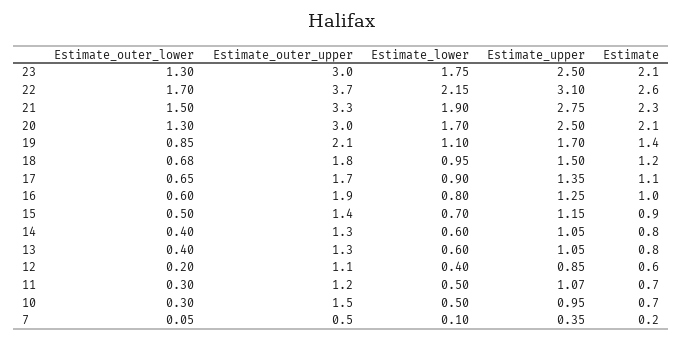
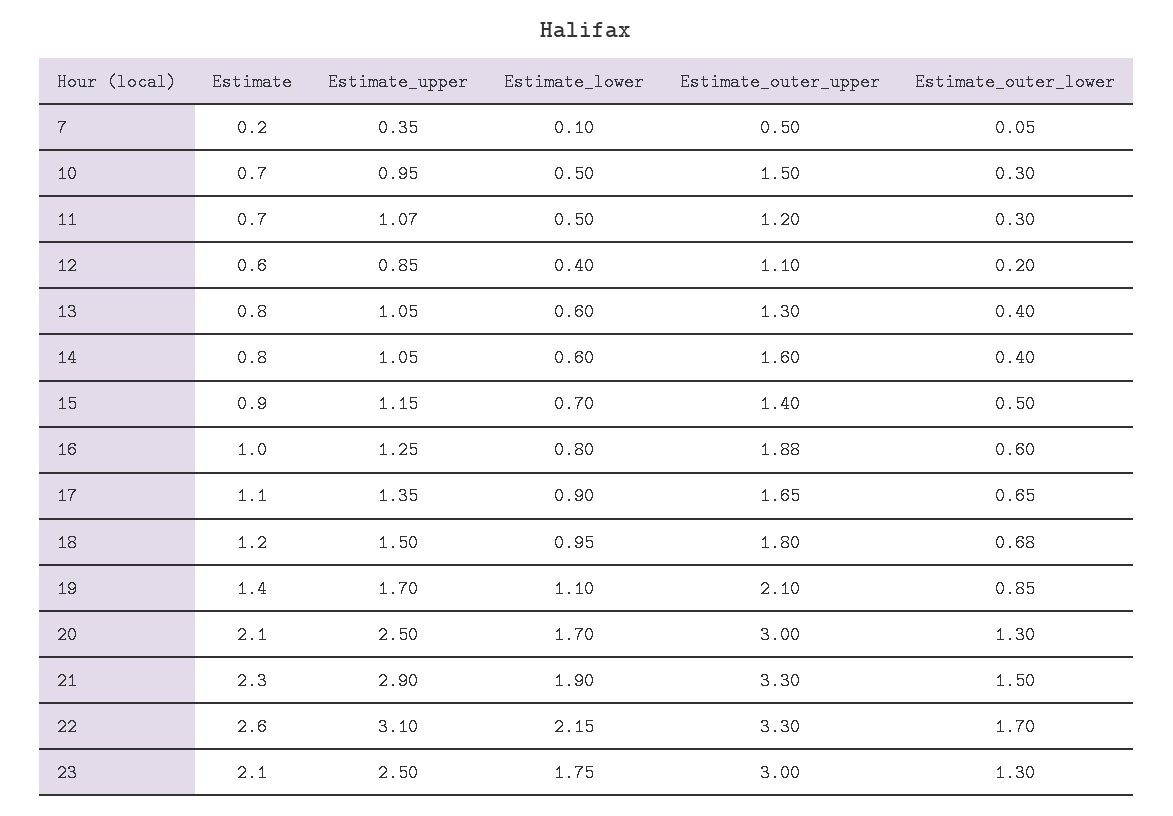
  {
    "Estimate_outer_lower": {
      "23": 1.3,
      "22": 1.7,
      "21": 1.5,
      "20": 1.3,
      "19": 0.85,
      "18": 0.68,
      "17": 0.65,
      "16": 0.6,
      "15": 0.5,
      "14": 0.4,
      "13": 0.4,
      "12": 0.2,
      "11": 0.3,
      "10": 0.3,
      "7": 0.05
    },
    "Estimate_outer_upper": {
      "23": 3,
-     "22": 3.7,
+     "22": 3.3,
      "21": 3.3,
      "20": 3,
      "19": 2.1,
      "18": 1.8,
      "17": 1.65,
      "16": 1.88,
      "15": 1.4,
-     "14": 1.3,
+     "14": 1.6,
      "13": 1.3,
      "12": 1.1,
      "11": 1.2,
      "10": 1.5,
      "7": 0.5
    },
    "Estimate_lower": {
      "23": 1.75,
      "22": 2.15,
      "21": 1.9,
      "20": 1.7,
      "19": 1.1,
      "18": 0.95,
      "17": 0.9,
      "16": 0.8,
      "15": 0.7,
      "14": 0.6,
      "13": 0.6,
      "12": 0.4,
      "11": 0.5,
      "10": 0.5,
      "7": 0.1
    },
    "Estimate_upper": {
      "23": 2.5,
      "22": 3.1,
-     "21": 2.75,
+     "21": 2.9,
      "20": 2.5,
      "19": 1.7,
      "18": 1.5,
      "17": 1.35,
      "16": 1.25,
      "15": 1.15,
      "14": 1.05,
      "13": 1.05,
      "12": 0.85,
      "11": 1.07,
      "10": 0.95,
      "7": 0.35
    },
    "Estimate": {
      "23": 2.1,
      "22": 2.6,
      "21": 2.3,
      "20": 2.1,
      "19": 1.4,
      "18": 1.2,
      "17": 1.1,
      "16": 1,
      "15": 0.9,
      "14": 0.8,
      "13": 0.8,
      "12": 0.6,
      "11": 0.7,
      "10": 0.7,
      "7": 0.2
    }
  }

